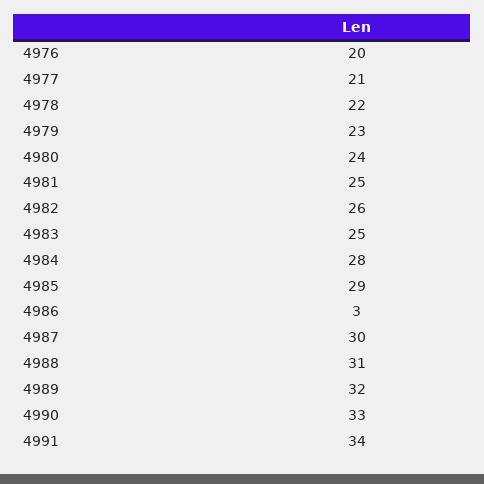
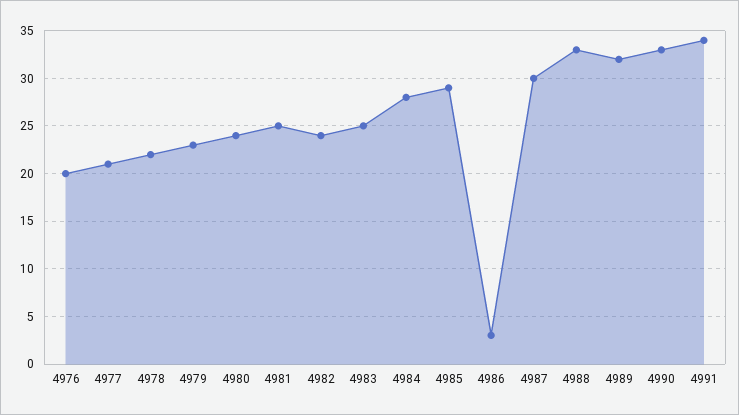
  {
    "4976": 20,
    "4977": 21,
    "4978": 22,
    "4979": 23,
    "4980": 24,
    "4981": 25,
-   "4982": 26,
+   "4982": 24,
    "4983": 25,
    "4984": 28,
    "4985": 29,
    "4986": 3,
    "4987": 30,
-   "4988": 31,
+   "4988": 33,
    "4989": 32,
    "4990": 33,
    "4991": 34
  }

